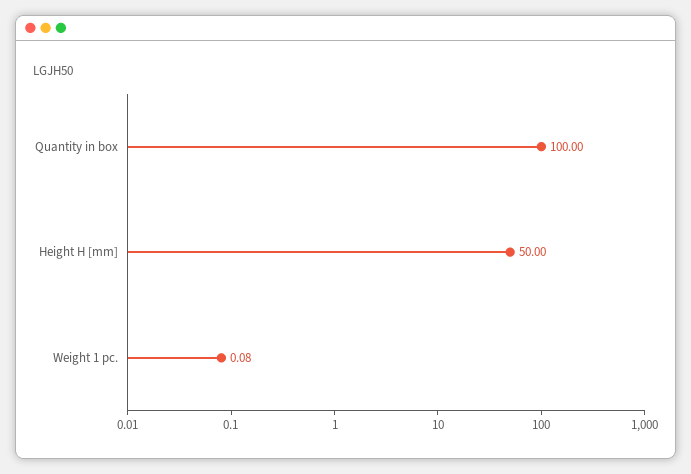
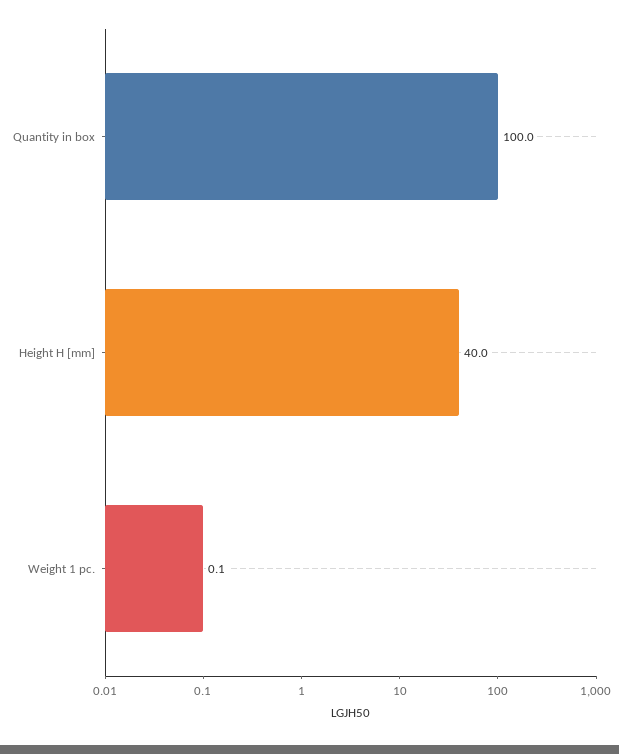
  {
    "Quantity in box": 100,
-   "Height H [mm]": 50,
+   "Height H [mm]": 40,
    "Weight 1 pc.": 0.08
  }

